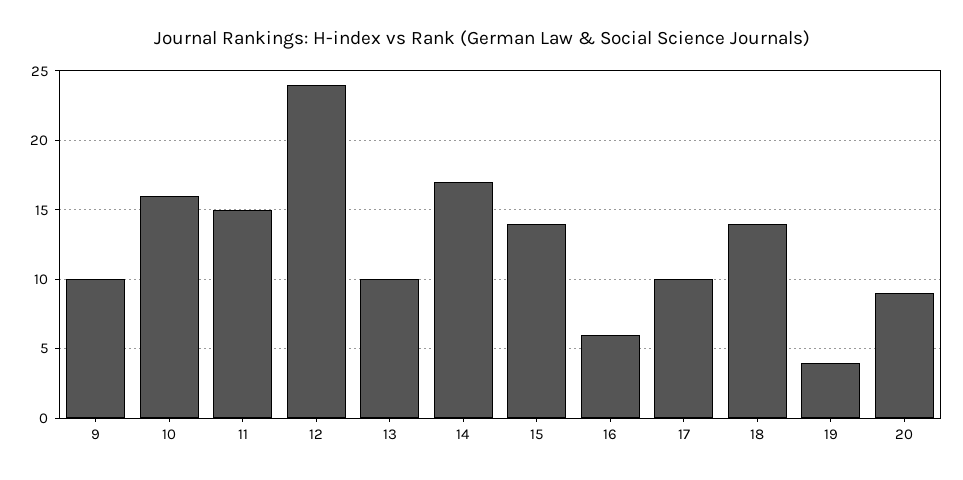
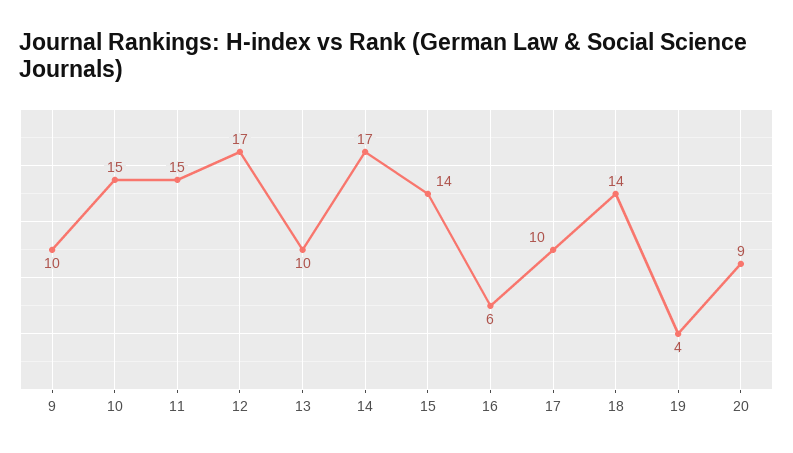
  {
    "9": 10,
-   "10": 16,
+   "10": 15,
    "11": 15,
-   "12": 24,
+   "12": 17,
    "13": 10,
    "14": 17,
    "15": 14,
    "16": 6,
    "17": 10,
    "18": 14,
    "19": 4,
    "20": 9
  }

